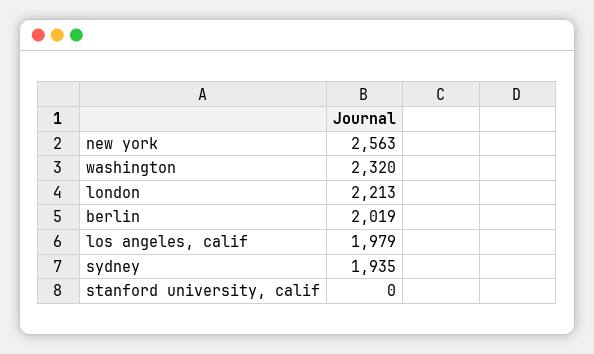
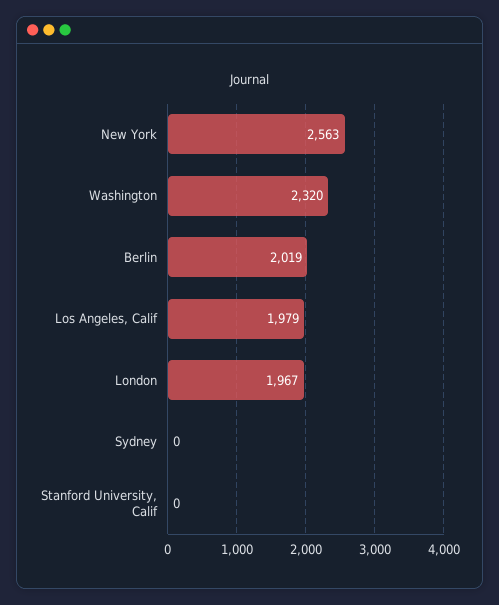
  {
    "new york": 2563,
    "washington": 2320,
-   "london": 2213,
+   "london": 1967,
    "berlin": 2019,
    "los angeles, calif": 1979,
-   "sydney": 1935,
+   "sydney": 0,
    "stanford university, calif": 0
  }

